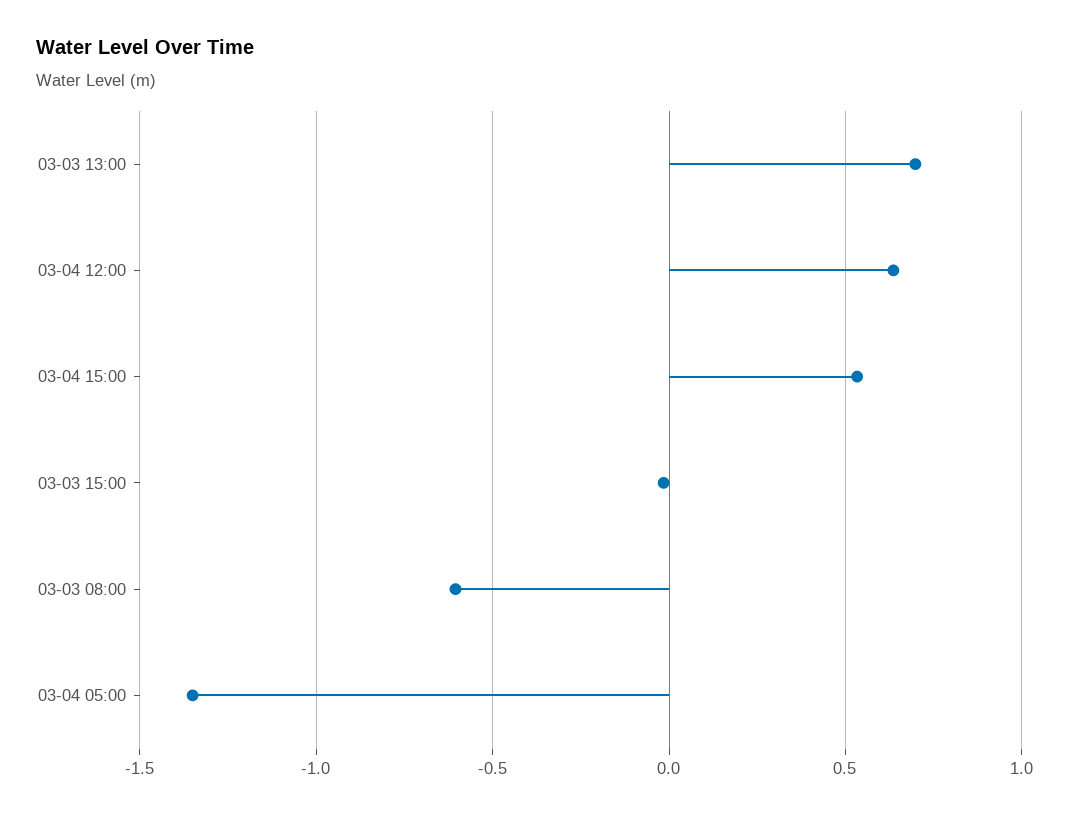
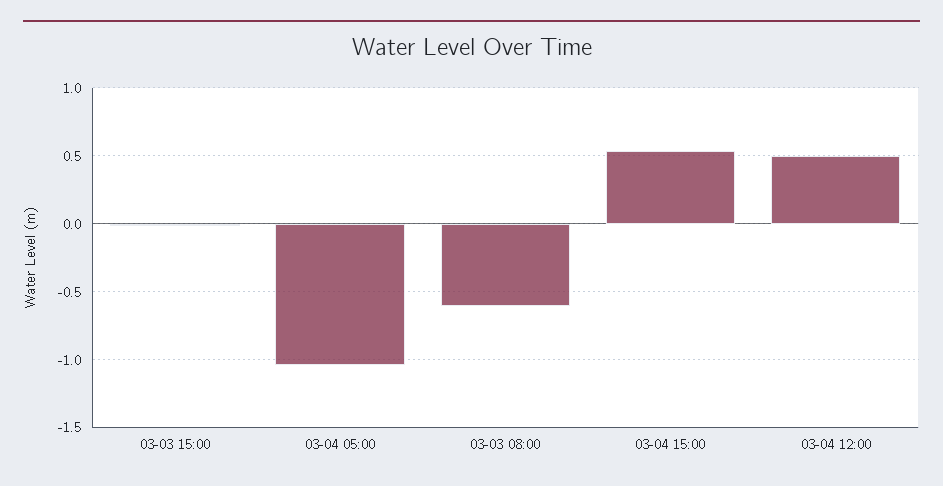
  {
-   "03-03 13:00": 0.7,
-   "03-04 12:00": 0.65,
+   "03-04 12:00": 0.5,
    "03-04 15:00": 0.55,
    "03-03 15:00": 0,
    "03-03 08:00": -0.6,
-   "03-04 05:00": -1.35
+   "03-04 05:00": -1.05
  }

